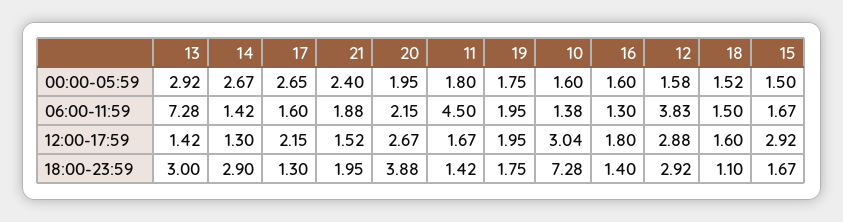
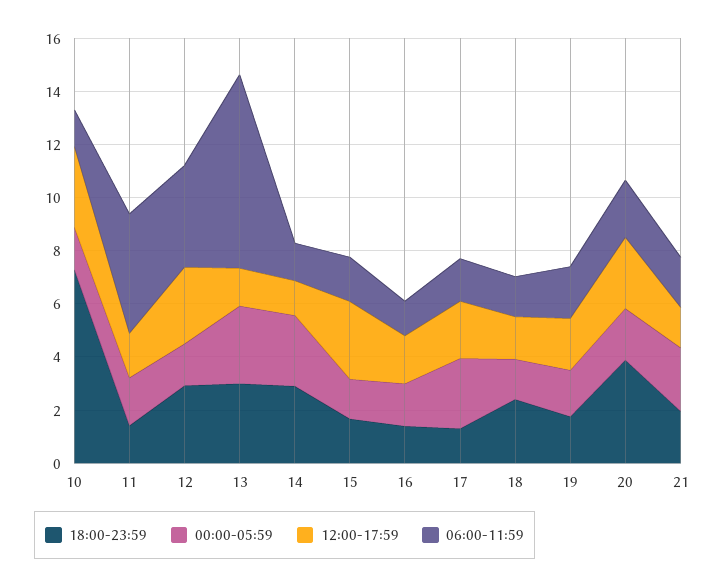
  {
    "00:00-05:59": {
      "13": 2.92,
      "14": 2.67,
      "17": 2.65,
      "21": 2.4,
      "20": 1.95,
      "11": 1.8,
      "19": 1.75,
      "10": 1.6,
      "16": 1.6,
      "12": 1.58,
      "18": 1.52,
      "15": 1.5
    },
    "06:00-11:59": {
      "13": 7.28,
      "14": 1.42,
      "17": 1.6,
      "21": 1.88,
      "20": 2.15,
      "11": 4.5,
      "19": 1.95,
      "10": 1.38,
      "16": 1.3,
      "12": 3.83,
      "18": 1.5,
      "15": 1.67
    },
    "12:00-17:59": {
      "13": 1.42,
      "14": 1.3,
      "17": 2.15,
      "21": 1.52,
      "20": 2.67,
      "11": 1.67,
      "19": 1.95,
      "10": 3.04,
      "16": 1.8,
      "12": 2.88,
      "18": 1.6,
      "15": 2.92
    },
    "18:00-23:59": {
      "13": 3,
      "14": 2.9,
      "17": 1.3,
      "21": 1.95,
      "20": 3.88,
      "11": 1.42,
      "19": 1.75,
      "10": 7.28,
      "16": 1.4,
      "12": 2.92,
-     "18": 1.1,
+     "18": 2.5,
      "15": 1.67
    }
  }

